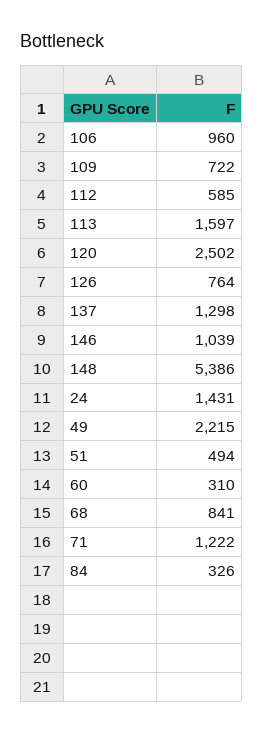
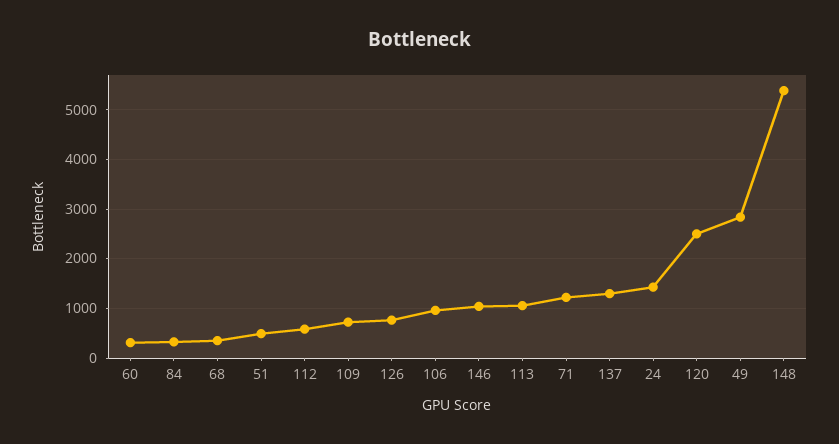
  {
    "106": 960,
    "109": 722,
    "112": 585,
-   "113": 1597,
+   "113": 1000,
    "120": 2502,
    "126": 764,
    "137": 1298,
    "146": 1039,
    "148": 5386,
    "24": 1431,
-   "49": 2215,
+   "49": 2800,
    "51": 494,
    "60": 310,
-   "68": 841,
+   "68": 400,
    "71": 1222,
    "84": 326
  }

